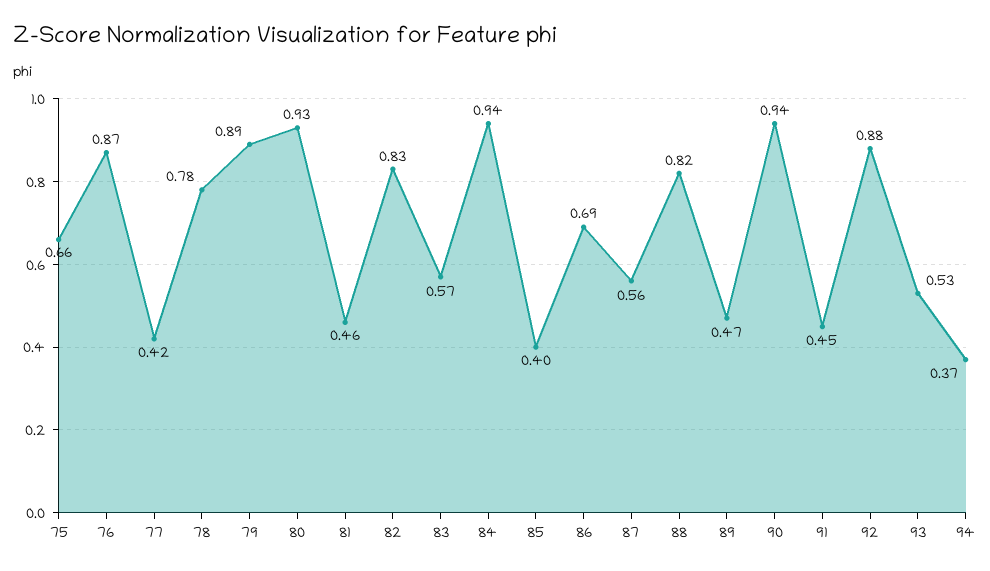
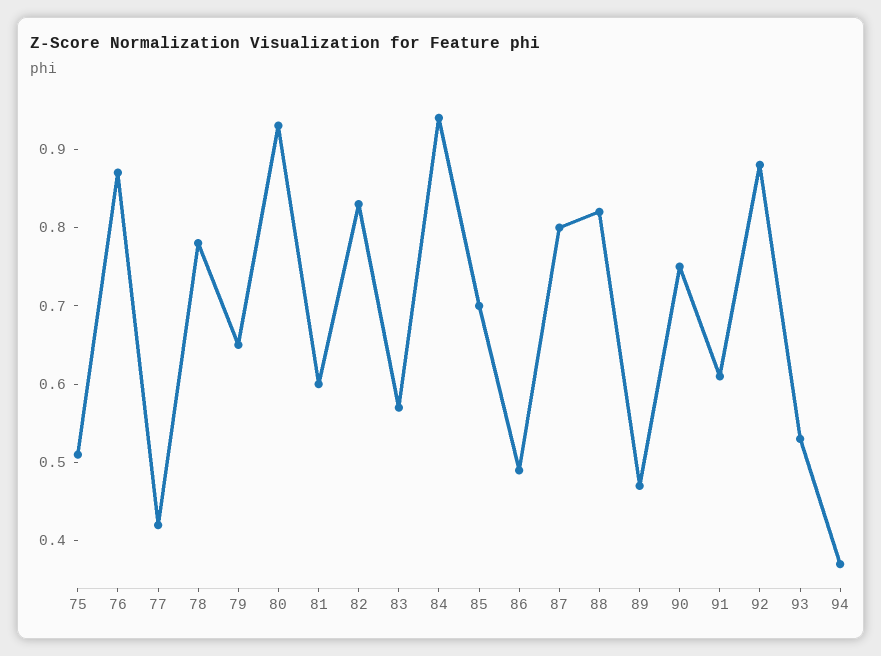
  {
-   "75": 0.66,
+   "75": 0.5,
    "76": 0.87,
    "77": 0.42,
    "78": 0.78,
-   "79": 0.89,
+   "79": 0.65,
    "80": 0.93,
-   "81": 0.46,
+   "81": 0.6,
    "82": 0.83,
    "83": 0.57,
    "84": 0.94,
-   "85": 0.4,
+   "85": 0.7,
-   "86": 0.69,
+   "86": 0.5,
-   "87": 0.56,
+   "87": 0.8,
    "88": 0.82,
    "89": 0.47,
-   "90": 0.94,
+   "90": 0.75,
-   "91": 0.45,
+   "91": 0.6,
    "92": 0.88,
    "93": 0.53,
    "94": 0.37
  }

